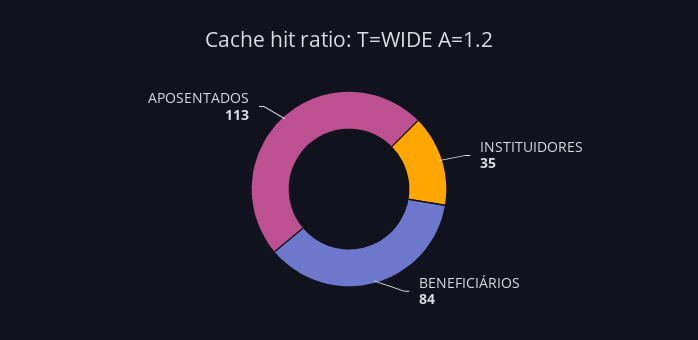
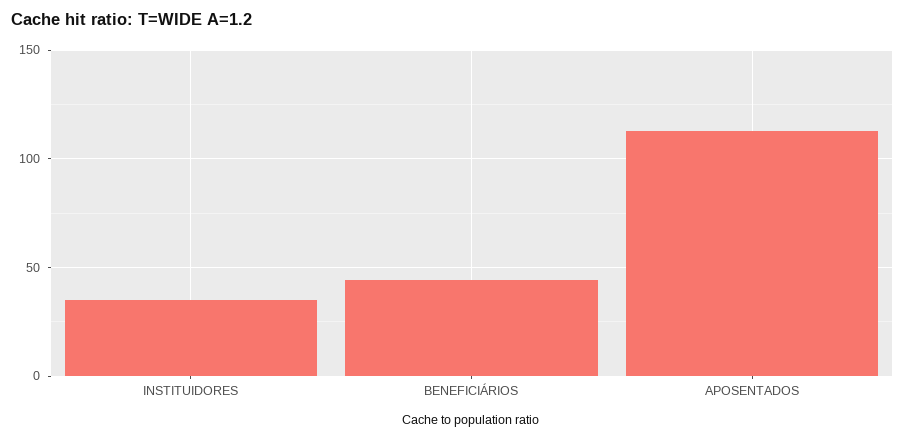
  {
    "INSTITUIDORES": 35,
-   "BENEFICIÁRIOS": 84,
+   "BENEFICIÁRIOS": 45,
    "APOSENTADOS": 113
  }

